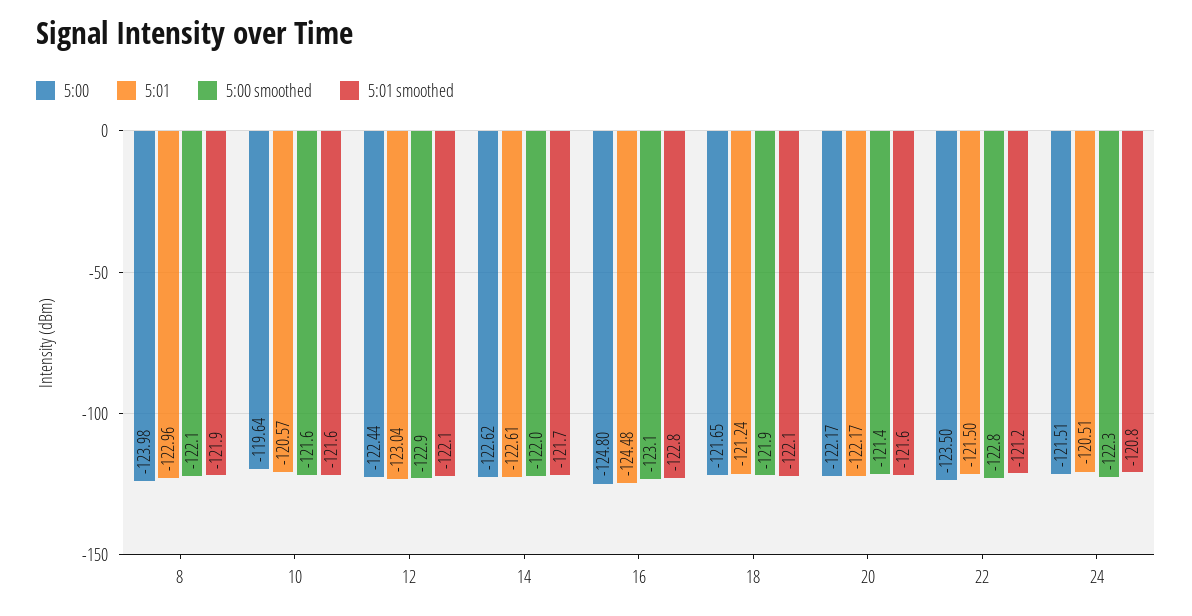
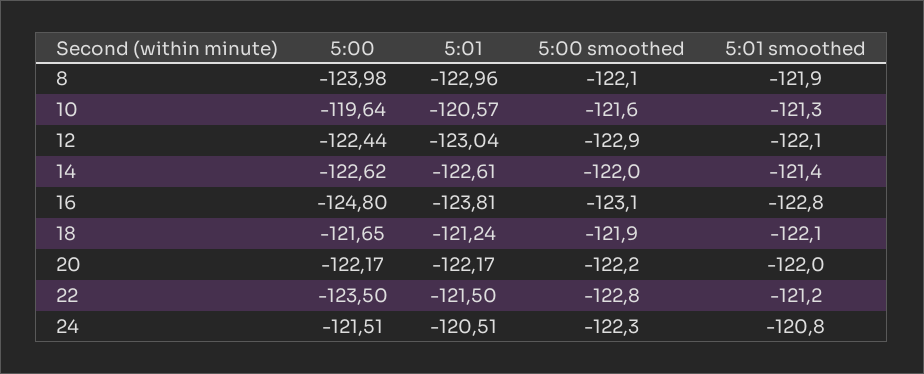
  {
    "5:00": {
      "8": -123.98,
      "10": -119.64,
      "12": -122.44,
      "14": -122.62,
      "16": -124.8,
      "18": -121.65,
      "20": -122.17,
      "22": -123.5,
      "24": -121.51
    },
    "5:01": {
      "8": -122.96,
      "10": -120.57,
      "12": -123.04,
      "14": -122.61,
-     "16": -124.48,
+     "16": -123.81,
      "18": -121.24,
      "20": -122.17,
      "22": -121.5,
      "24": -120.51
    },
    "5:00 smoothed": {
      "8": -122.1,
      "10": -121.6,
      "12": -122.9,
      "14": -122,
      "16": -123.1,
      "18": -121.9,
-     "20": -121.4,
+     "20": -122.2,
      "22": -122.8,
      "24": -122.3
    },
    "5:01 smoothed": {
      "8": -121.9,
-     "10": -121.6,
+     "10": -121.3,
      "12": -122.1,
-     "14": -121.7,
+     "14": -121.4,
      "16": -122.8,
      "18": -122.1,
-     "20": -121.6,
+     "20": -122,
      "22": -121.2,
      "24": -120.8
    }
  }

